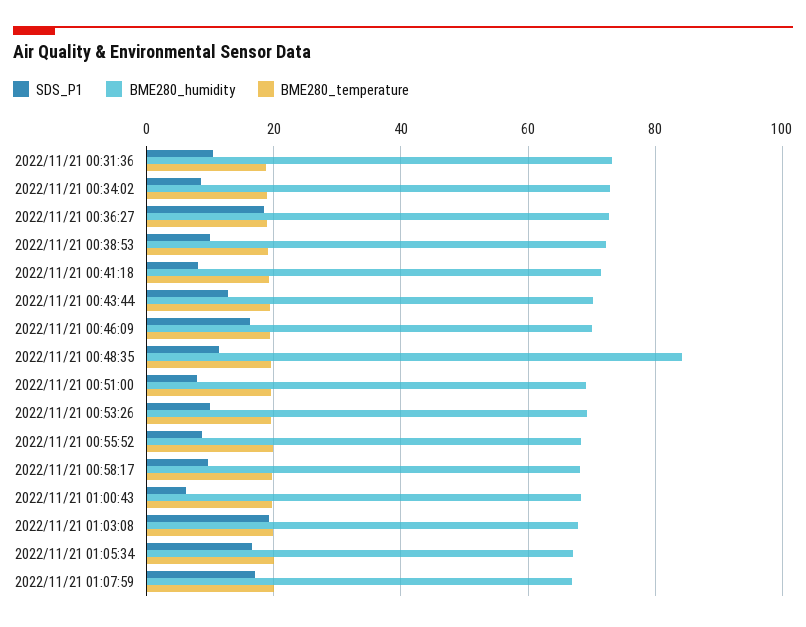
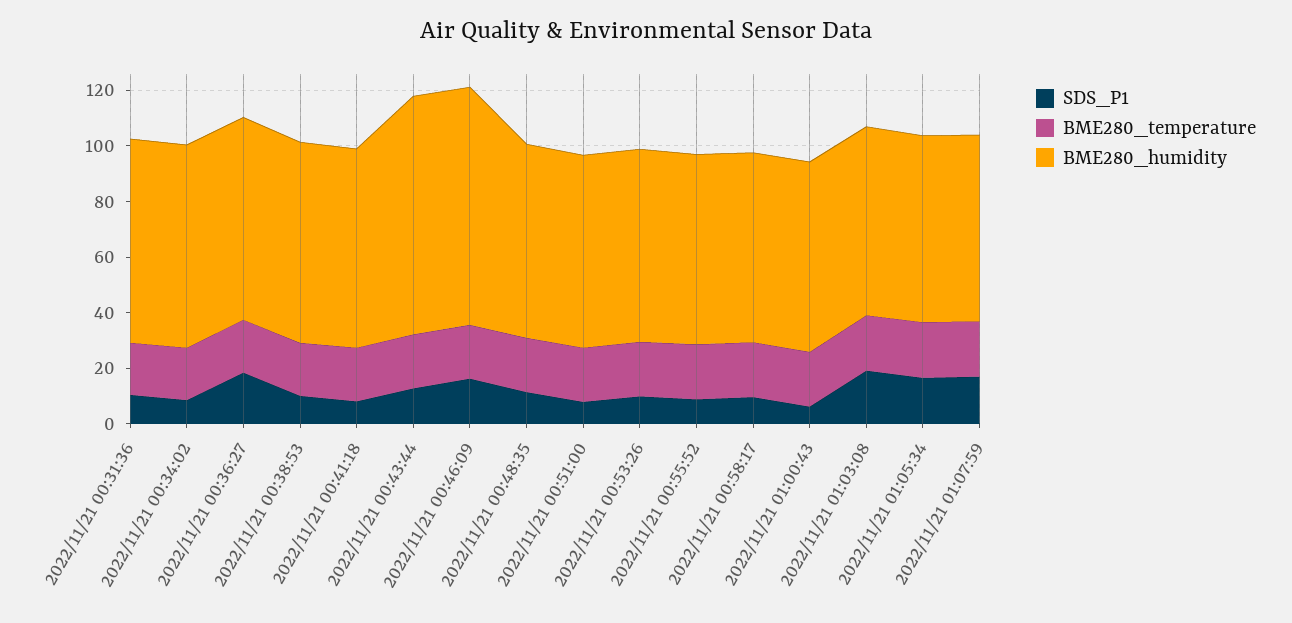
  {
    "SDS_P1": {
      "2022/11/21 00:31:36": 10,
      "2022/11/21 00:34:02": 8,
      "2022/11/21 00:36:27": 18,
      "2022/11/21 00:38:53": 10,
      "2022/11/21 00:41:18": 8,
      "2022/11/21 00:43:44": 12,
      "2022/11/21 00:46:09": 16,
      "2022/11/21 00:48:35": 12,
      "2022/11/21 00:51:00": 8,
      "2022/11/21 00:53:26": 10,
      "2022/11/21 00:55:52": 8,
      "2022/11/21 00:58:17": 10,
      "2022/11/21 01:00:43": 6,
      "2022/11/21 01:03:08": 20,
      "2022/11/21 01:05:34": 16,
      "2022/11/21 01:07:59": 16
    },
    "BME280_humidity": {
      "2022/11/21 00:31:36": 74,
      "2022/11/21 00:34:02": 72,
      "2022/11/21 00:36:27": 72,
      "2022/11/21 00:38:53": 72,
      "2022/11/21 00:41:18": 72,
-     "2022/11/21 00:43:44": 70,
+     "2022/11/21 00:43:44": 85,
-     "2022/11/21 00:46:09": 70,
+     "2022/11/21 00:46:09": 85,
-     "2022/11/21 00:48:35": 84,
+     "2022/11/21 00:48:35": 70,
      "2022/11/21 00:51:00": 70,
      "2022/11/21 00:53:26": 70,
      "2022/11/21 00:55:52": 68,
      "2022/11/21 00:58:17": 68,
      "2022/11/21 01:00:43": 68,
      "2022/11/21 01:03:08": 68,
      "2022/11/21 01:05:34": 68,
      "2022/11/21 01:07:59": 66
    },
    "BME280_temperature": {
      "2022/11/21 00:31:36": 18,
      "2022/11/21 00:34:02": 18,
      "2022/11/21 00:36:27": 18,
      "2022/11/21 00:38:53": 20,
      "2022/11/21 00:41:18": 20,
      "2022/11/21 00:43:44": 20,
      "2022/11/21 00:46:09": 20,
      "2022/11/21 00:48:35": 20,
      "2022/11/21 00:51:00": 20,
      "2022/11/21 00:53:26": 20,
      "2022/11/21 00:55:52": 20,
      "2022/11/21 00:58:17": 20,
      "2022/11/21 01:00:43": 20,
      "2022/11/21 01:03:08": 20,
      "2022/11/21 01:05:34": 20,
      "2022/11/21 01:07:59": 20
    }
  }

